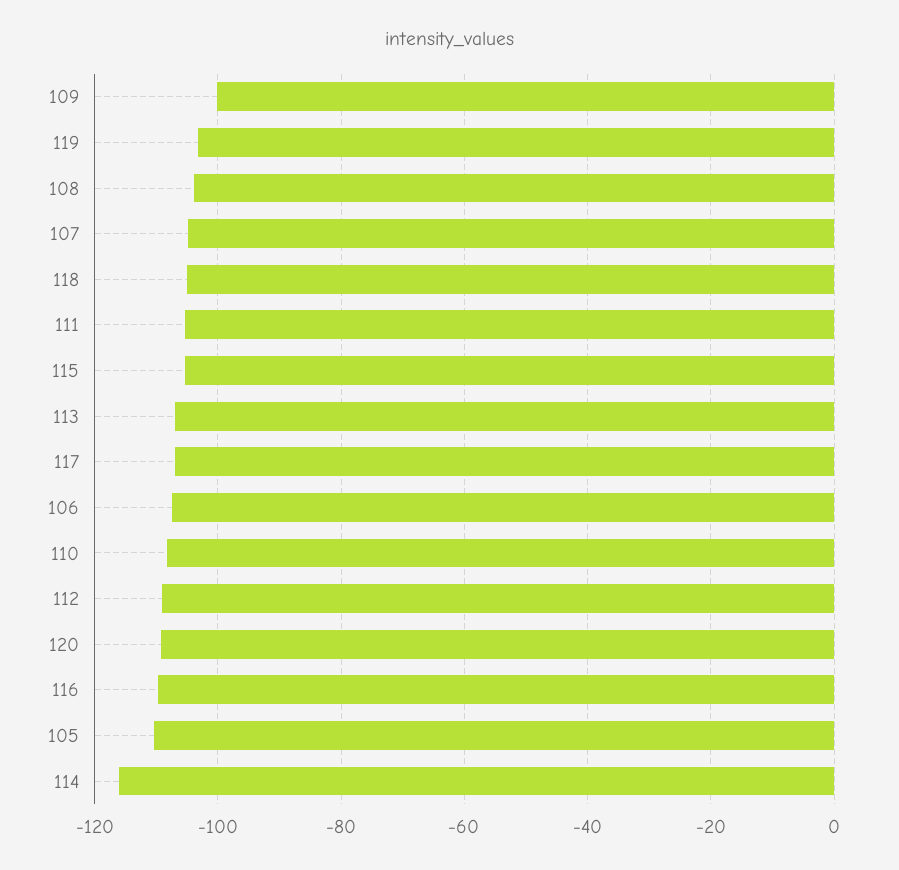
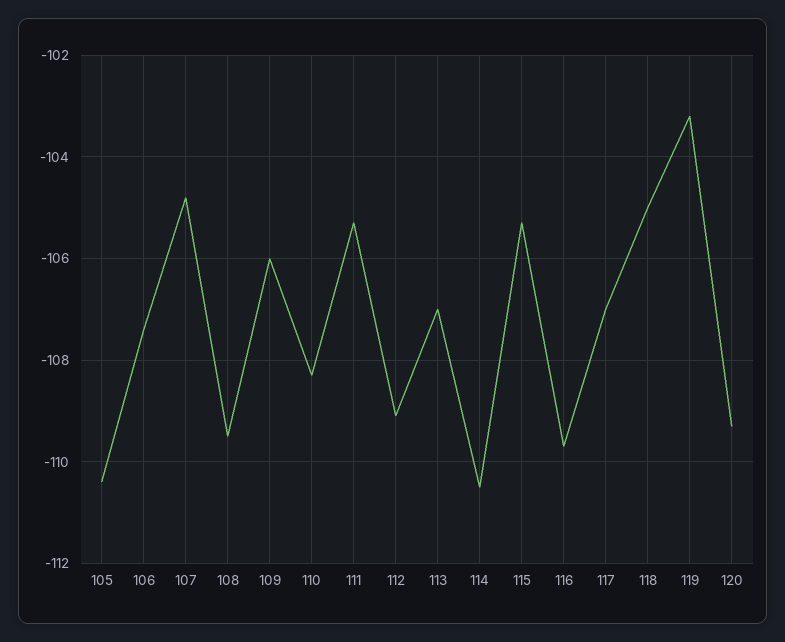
  {
-   "109": -100,
+   "109": -106,
    "119": -103,
-   "108": -104,
+   "108": -109.5,
    "107": -105,
    "118": -105,
    "111": -105.5,
    "115": -105.5,
    "113": -107,
    "117": -107,
    "106": -107.5,
    "110": -108.5,
    "112": -109,
    "120": -109.5,
    "116": -109.5,
    "105": -110.5,
-   "114": -116
+   "114": -110.5
  }

